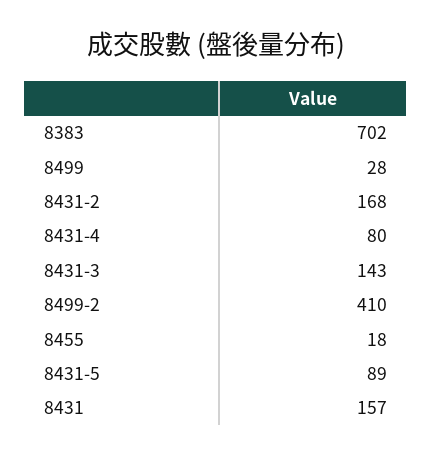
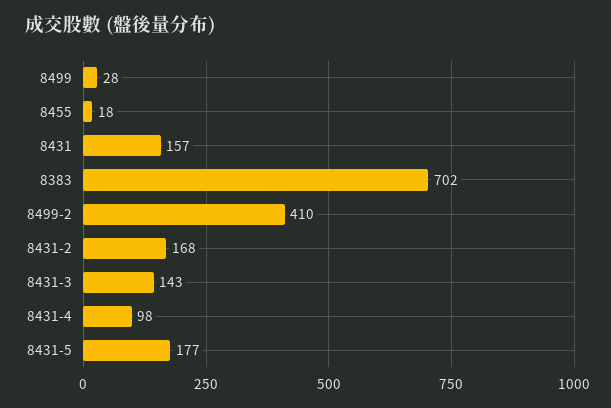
  {
    "8383": 702,
    "8499": 28,
    "8431-2": 168,
-   "8431-4": 80,
+   "8431-4": 98,
    "8431-3": 143,
    "8499-2": 410,
    "8455": 18,
-   "8431-5": 89,
+   "8431-5": 177,
    "8431": 157
  }

